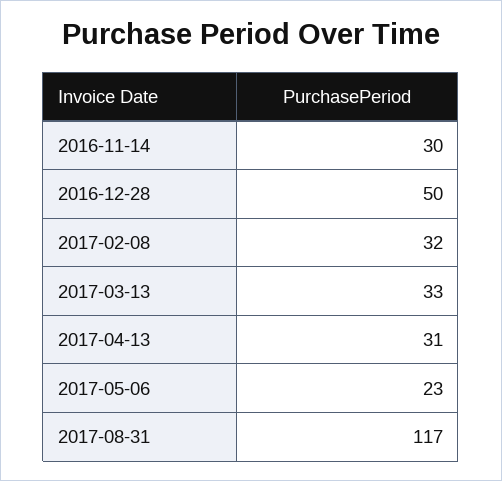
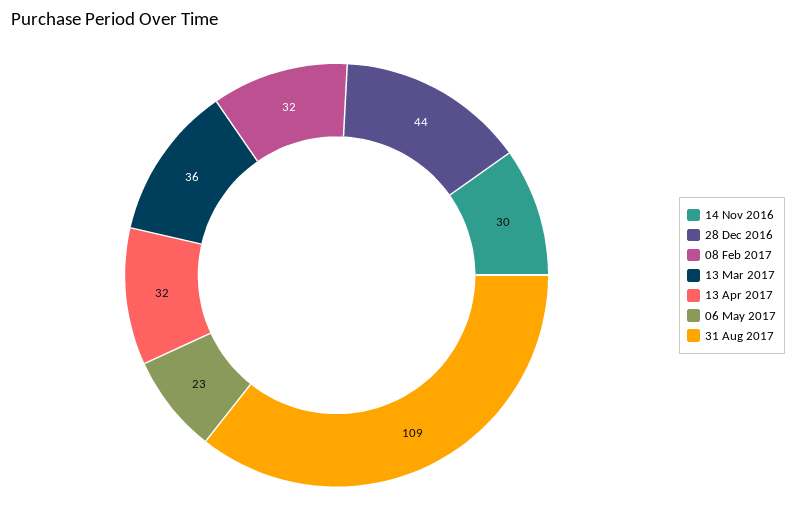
  {
    "2016-11-14": 30,
-   "2016-12-28": 50,
+   "2016-12-28": 44,
    "2017-02-08": 32,
-   "2017-03-13": 33,
+   "2017-03-13": 36,
-   "2017-04-13": 31,
+   "2017-04-13": 32,
    "2017-05-06": 23,
-   "2017-08-31": 117
+   "2017-08-31": 109
  }

